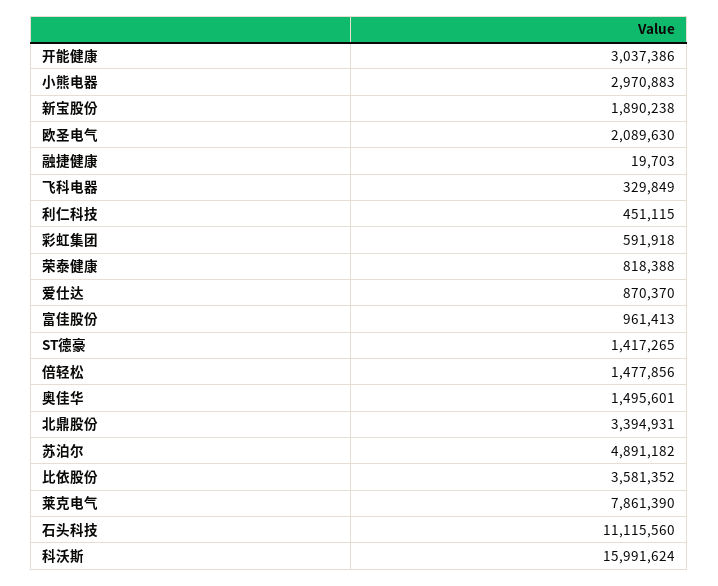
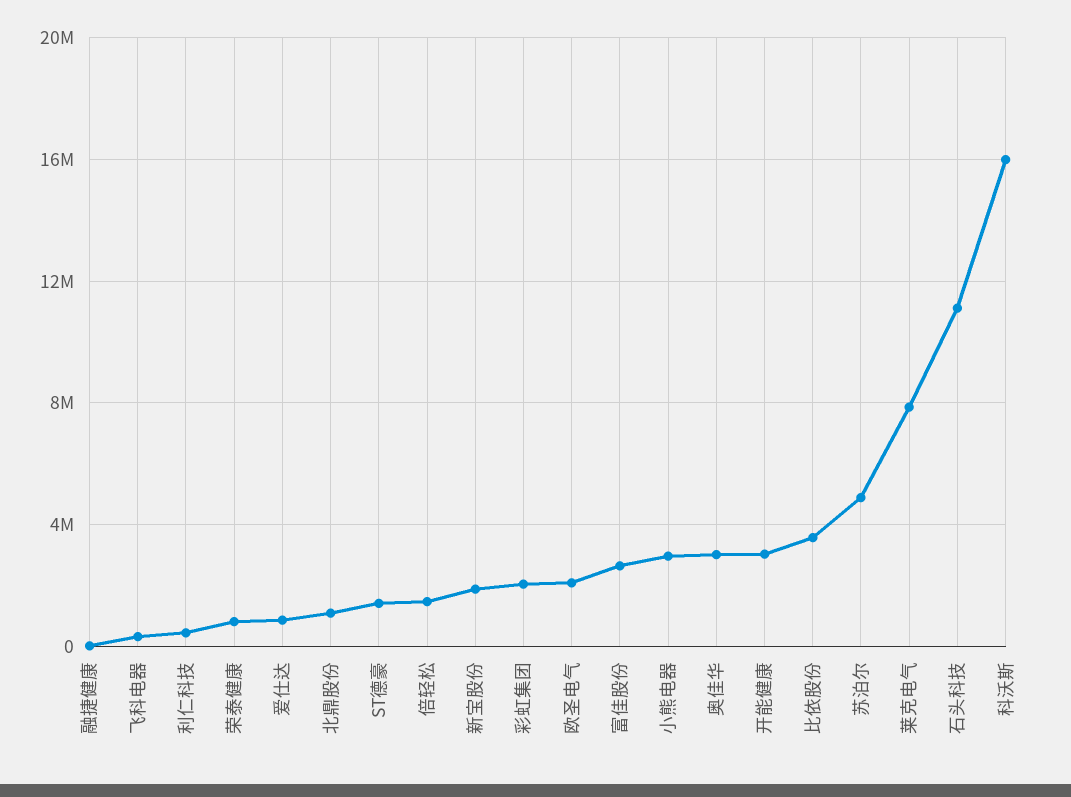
  {
    "开能健康": 3037386,
    "小熊电器": 2970883,
    "新宝股份": 1890238,
    "欧圣电气": 2089630,
    "融捷健康": 19703,
    "飞科电器": 329849,
    "利仁科技": 451115,
-   "彩虹集团": 591918,
+   "彩虹集团": 2000000,
    "荣泰健康": 818388,
    "爱仕达": 870370,
-   "富佳股份": 961413,
+   "富佳股份": 2500000,
    "ST德豪": 1417265,
    "倍轻松": 1477856,
-   "奥佳华": 1495601,
+   "奥佳华": 3000000,
-   "北鼎股份": 3394931,
+   "北鼎股份": 1000000,
    "苏泊尔": 4891182,
    "比依股份": 3581352,
    "莱克电气": 7861390,
    "石头科技": 11115560,
    "科沃斯": 15991624
  }

